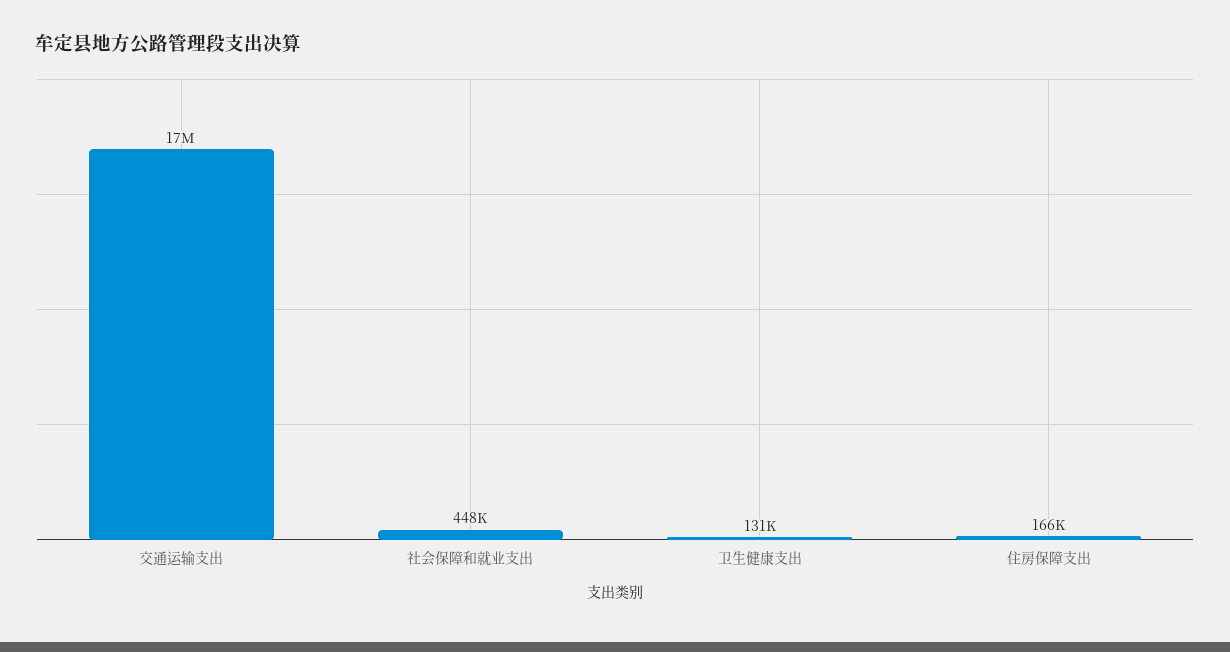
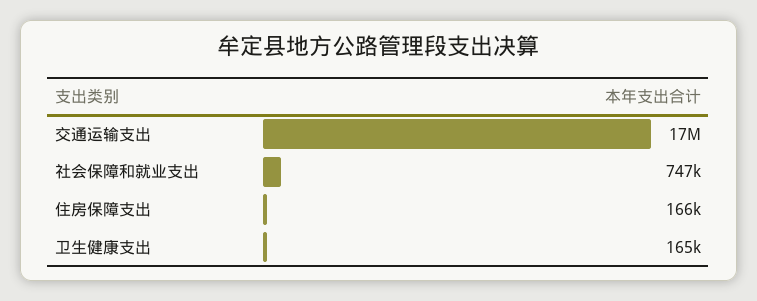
  {
    "交通运输支出": 17000000,
-   "社会保障和就业支出": 448000,
+   "社会保障和就业支出": 747000,
-   "卫生健康支出": 131000,
+   "卫生健康支出": 165000,
    "住房保障支出": 166000
  }

